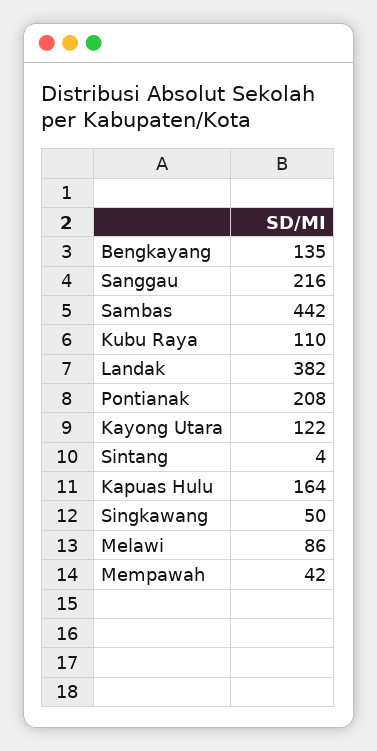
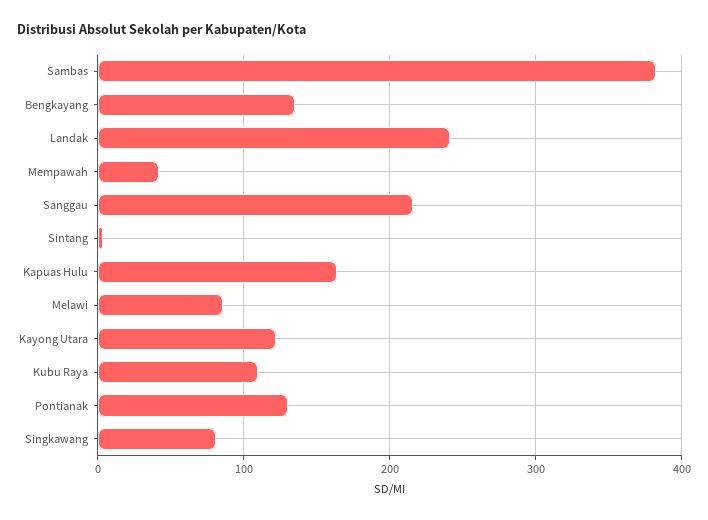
  {
    "Bengkayang": 135,
    "Sanggau": 216,
-   "Sambas": 442,
+   "Sambas": 380,
    "Kubu Raya": 110,
-   "Landak": 382,
+   "Landak": 240,
-   "Pontianak": 208,
+   "Pontianak": 130,
    "Kayong Utara": 122,
    "Sintang": 4,
    "Kapuas Hulu": 164,
-   "Singkawang": 50,
+   "Singkawang": 80,
    "Melawi": 86,
    "Mempawah": 42
  }

